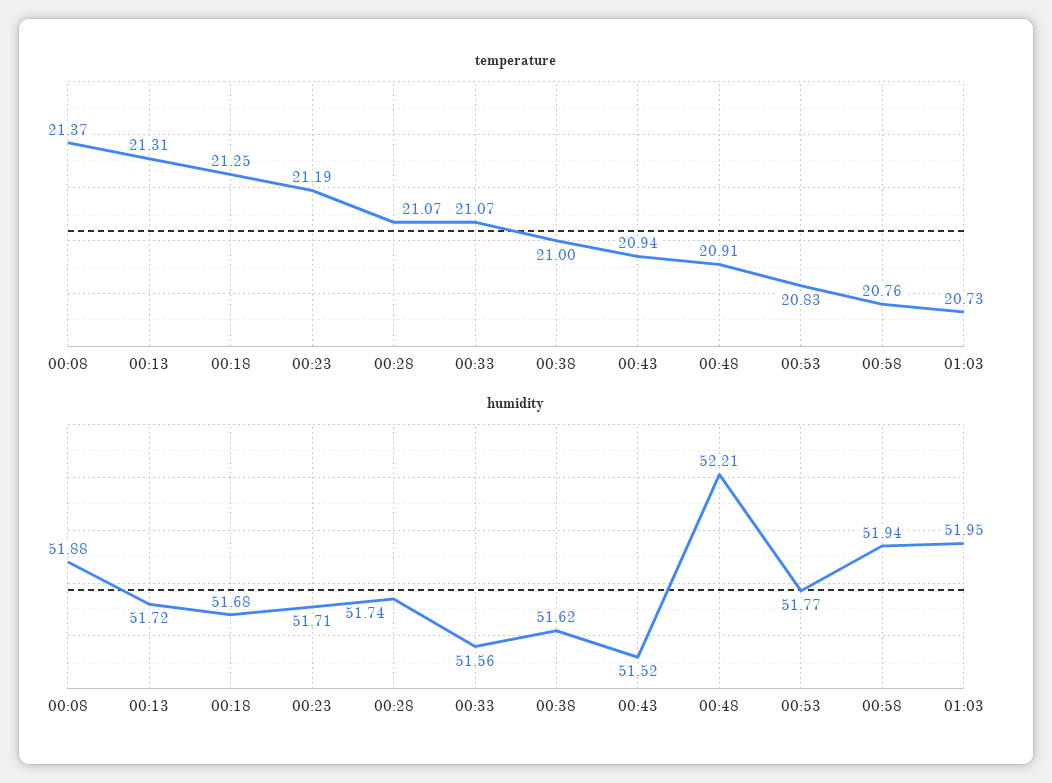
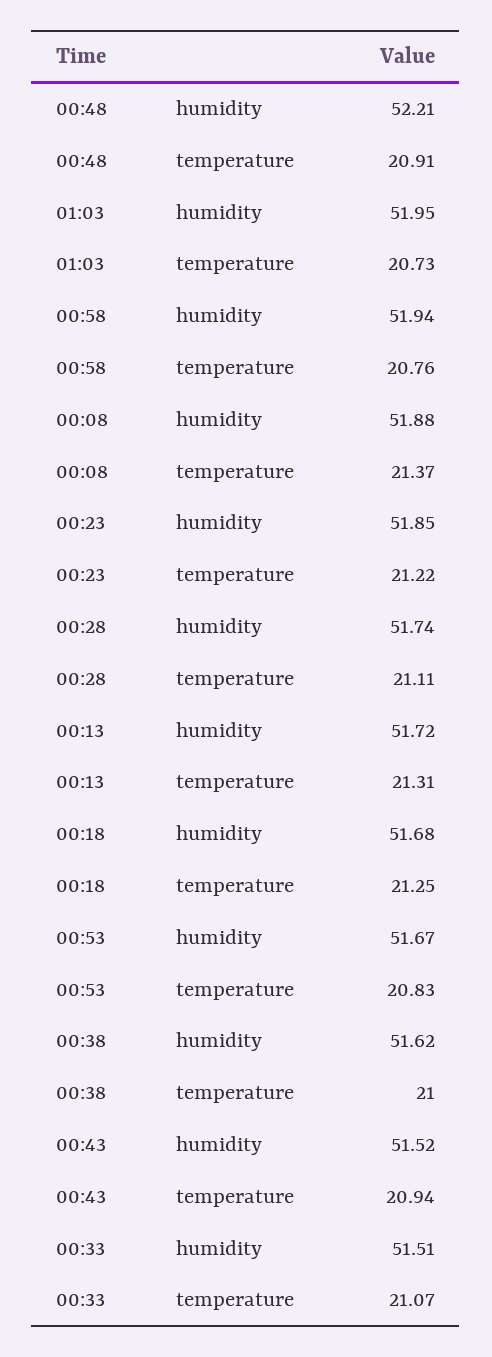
  {
    "temperature": {
      "00:08": 21.37,
      "00:13": 21.31,
      "00:18": 21.25,
-     "00:23": 21.19,
+     "00:23": 21.22,
-     "00:28": 21.07,
+     "00:28": 21.11,
      "00:33": 21.07,
      "00:38": 21,
      "00:43": 20.94,
      "00:48": 20.91,
      "00:53": 20.83,
      "00:58": 20.76,
      "01:03": 20.73
    },
    "humidity": {
      "00:08": 51.88,
      "00:13": 51.72,
      "00:18": 51.68,
-     "00:23": 51.71,
+     "00:23": 51.85,
      "00:28": 51.74,
-     "00:33": 51.56,
+     "00:33": 51.51,
      "00:38": 51.62,
      "00:43": 51.52,
      "00:48": 52.21,
-     "00:53": 51.77,
+     "00:53": 51.67,
      "00:58": 51.94,
      "01:03": 51.95
    }
  }

